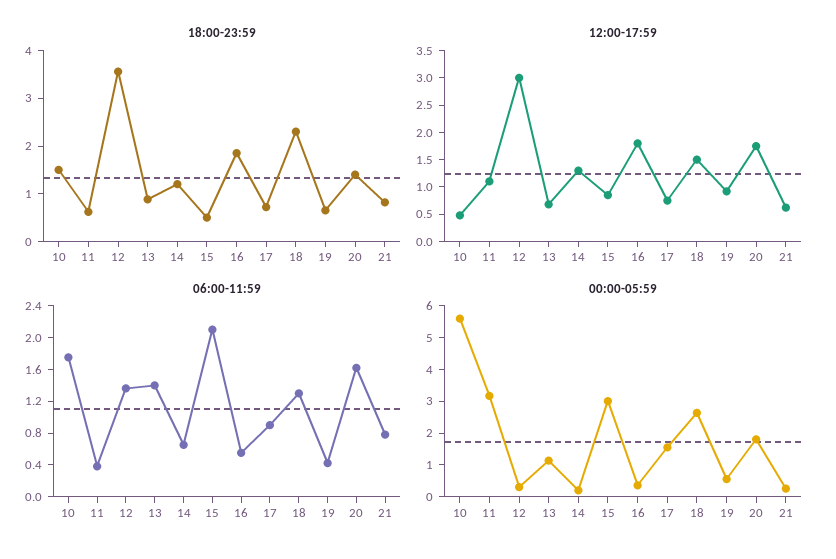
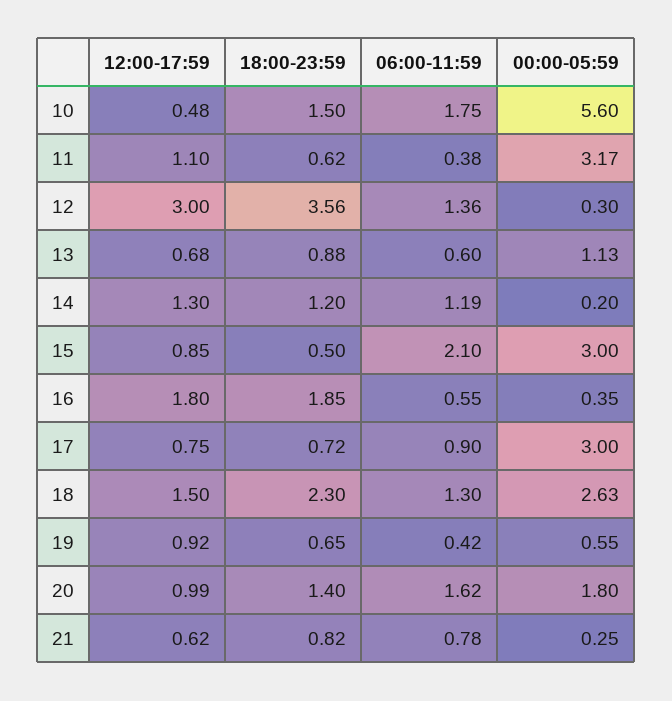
  {
    "18:00-23:59": {
      "10": 1.5,
      "11": 0.62,
      "12": 3.56,
      "13": 0.88,
      "14": 1.2,
      "15": 0.5,
      "16": 1.85,
      "17": 0.72,
      "18": 2.3,
      "19": 0.65,
      "20": 1.4,
      "21": 0.82
    },
    "12:00-17:59": {
      "10": 0.48,
      "11": 1.1,
      "12": 3,
      "13": 0.68,
      "14": 1.3,
      "15": 0.85,
      "16": 1.8,
      "17": 0.75,
      "18": 1.5,
      "19": 0.92,
-     "20": 1.75,
+     "20": 0.99,
      "21": 0.62
    },
    "06:00-11:59": {
      "10": 1.75,
      "11": 0.38,
      "12": 1.36,
-     "13": 1.4,
+     "13": 0.6,
-     "14": 0.6,
+     "14": 1.19,
      "15": 2.1,
      "16": 0.55,
      "17": 0.9,
      "18": 1.3,
      "19": 0.42,
      "20": 1.62,
      "21": 0.78
    },
    "00:00-05:59": {
      "10": 5.6,
      "11": 3.17,
      "12": 0.3,
      "13": 1.13,
      "14": 0.2,
      "15": 3,
      "16": 0.35,
-     "17": 1.5,
+     "17": 3,
      "18": 2.63,
      "19": 0.55,
      "20": 1.8,
      "21": 0.25
    }
  }

